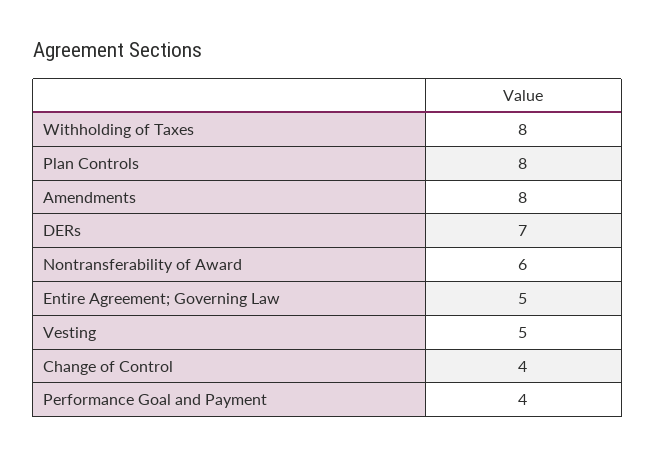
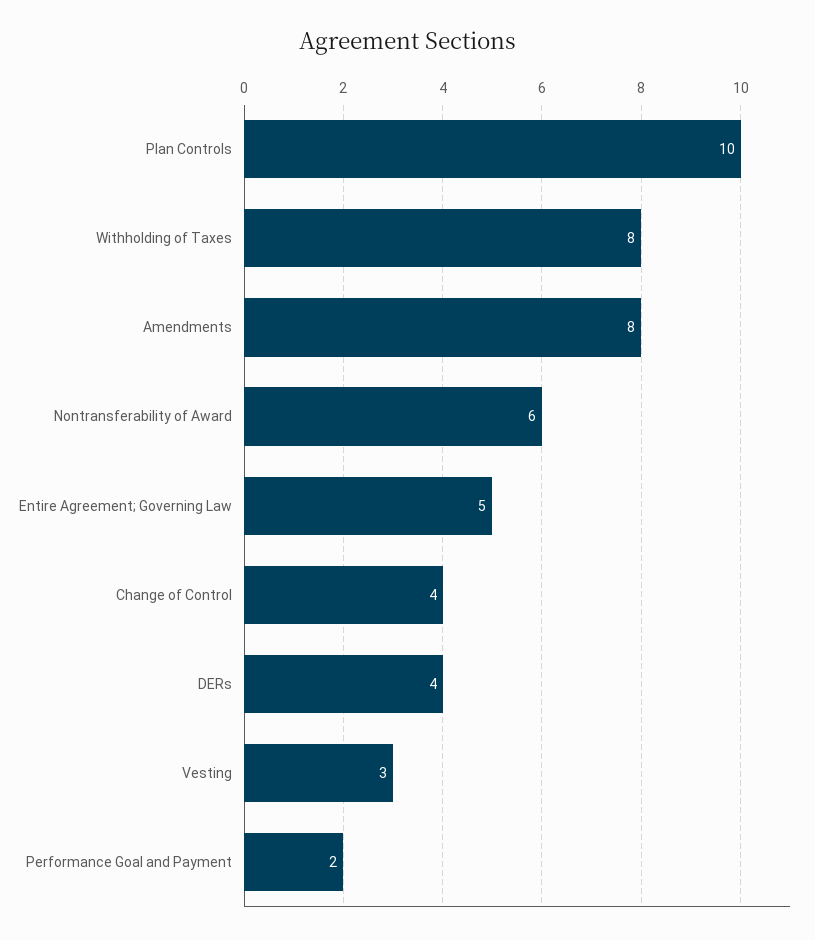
  {
    "Withholding of Taxes": 8,
-   "Plan Controls": 8,
+   "Plan Controls": 10,
    "Amendments": 8,
-   "DERs": 7,
+   "DERs": 4,
    "Nontransferability of Award": 6,
    "Entire Agreement; Governing Law": 5,
-   "Vesting": 5,
+   "Vesting": 3,
    "Change of Control": 4,
-   "Performance Goal and Payment": 4
+   "Performance Goal and Payment": 2
  }

